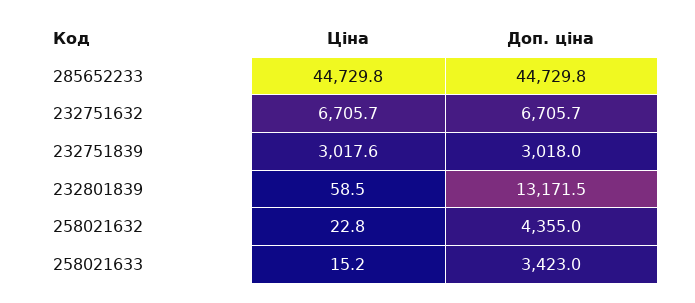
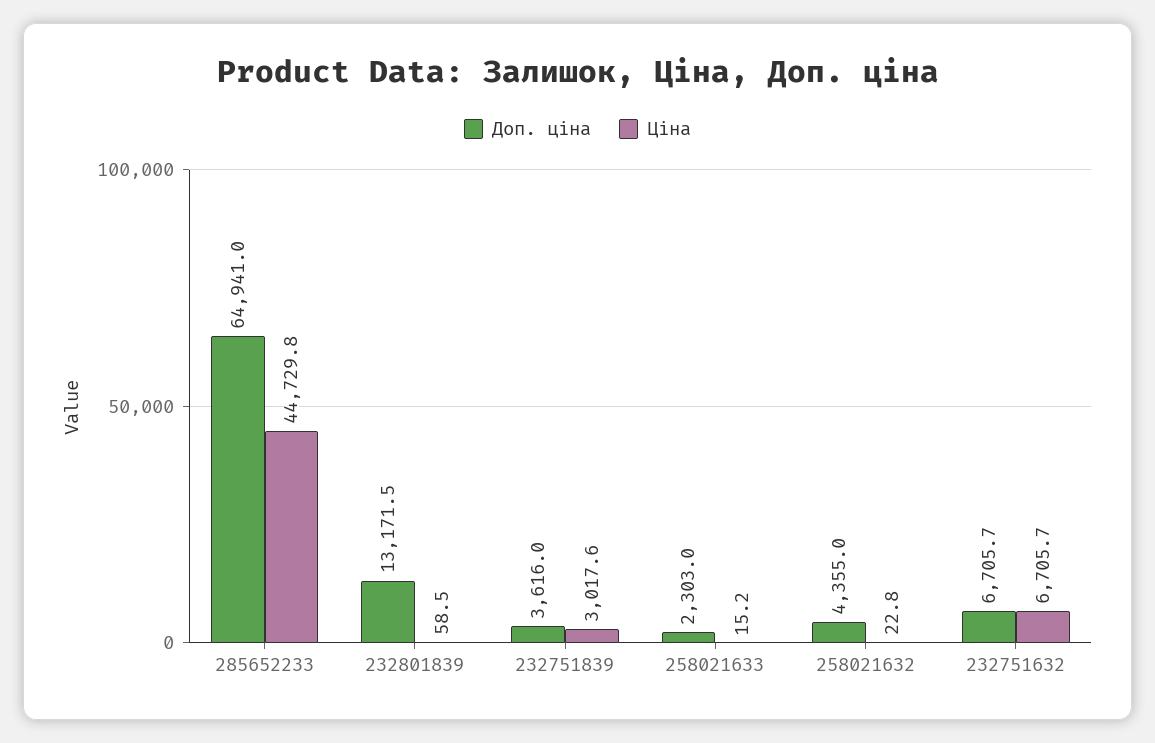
  {
    "Ціна": {
      "285652233": 44729.8,
      "232751632": 6705.7,
      "232751839": 3017.6,
      "232801839": 58.5,
      "258021632": 22.8,
      "258021633": 15.2
    },
    "Доп. ціна": {
-     "285652233": 44729.8,
+     "285652233": 64941,
      "232751632": 6705.7,
-     "232751839": 3018,
+     "232751839": 3616,
      "232801839": 13171.5,
      "258021632": 4355,
-     "258021633": 3423
+     "258021633": 2303
    }
  }

